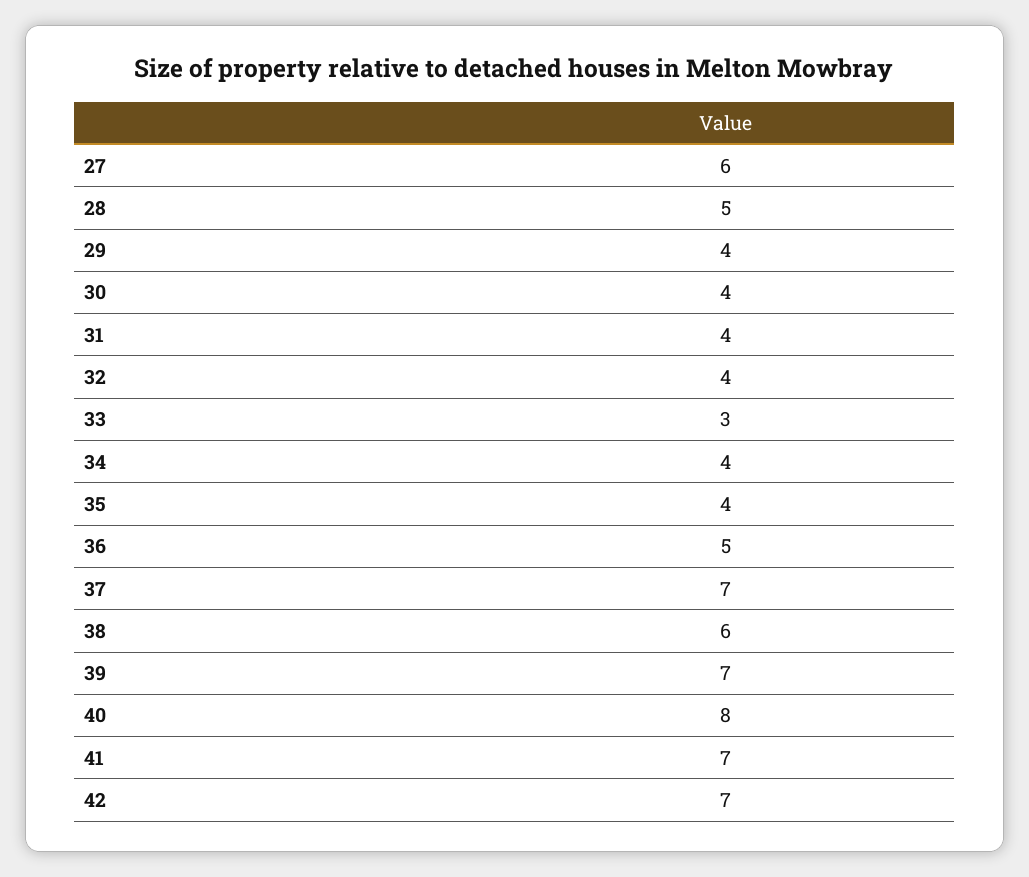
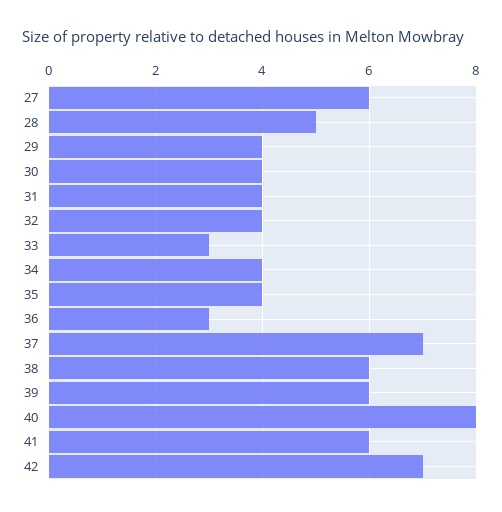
  {
    "27": 6,
    "28": 5,
    "29": 4,
    "30": 4,
    "31": 4,
    "32": 4,
    "33": 3,
    "34": 4,
    "35": 4,
-   "36": 5,
+   "36": 3,
    "37": 7,
    "38": 6,
-   "39": 7,
+   "39": 6,
    "40": 8,
-   "41": 7,
+   "41": 6,
    "42": 7
  }

